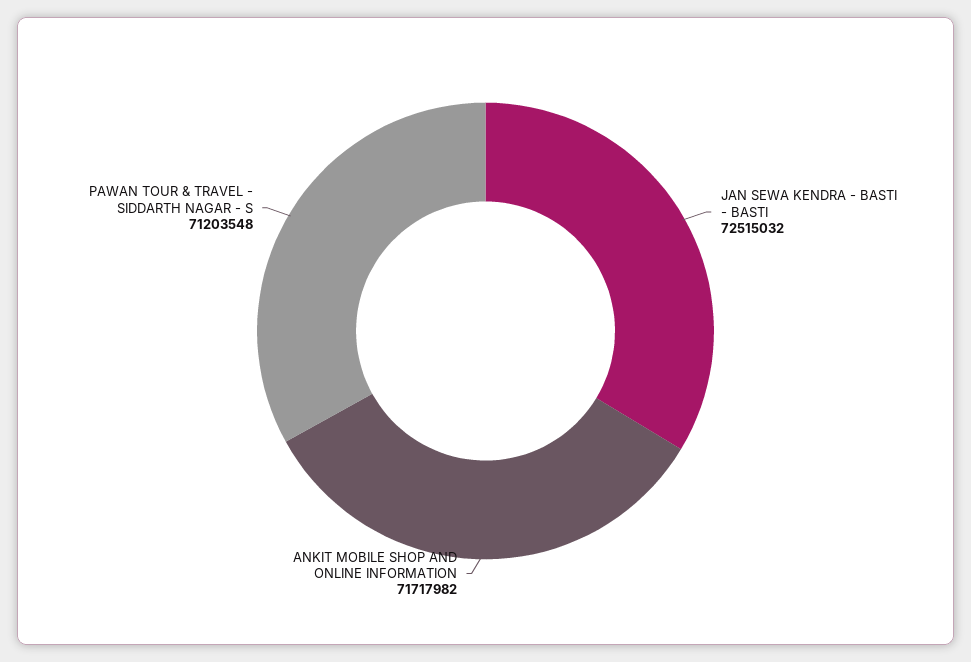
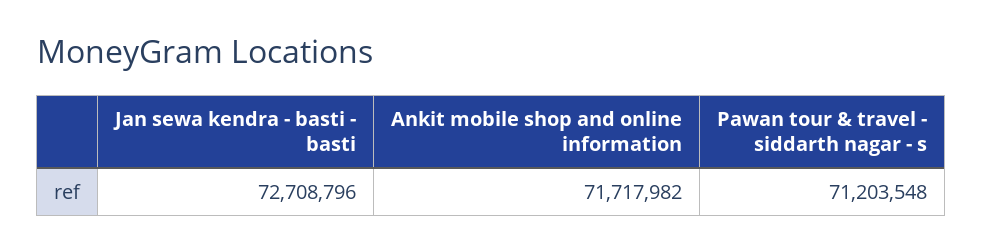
  {
-   "JAN SEWA KENDRA - BASTI - BASTI": 72515032,
+   "JAN SEWA KENDRA - BASTI - BASTI": 72708796,
    "ANKIT MOBILE SHOP AND ONLINE INFORMATION": 71717982,
    "PAWAN TOUR & TRAVEL - SIDDARTH NAGAR - S": 71203548
  }

